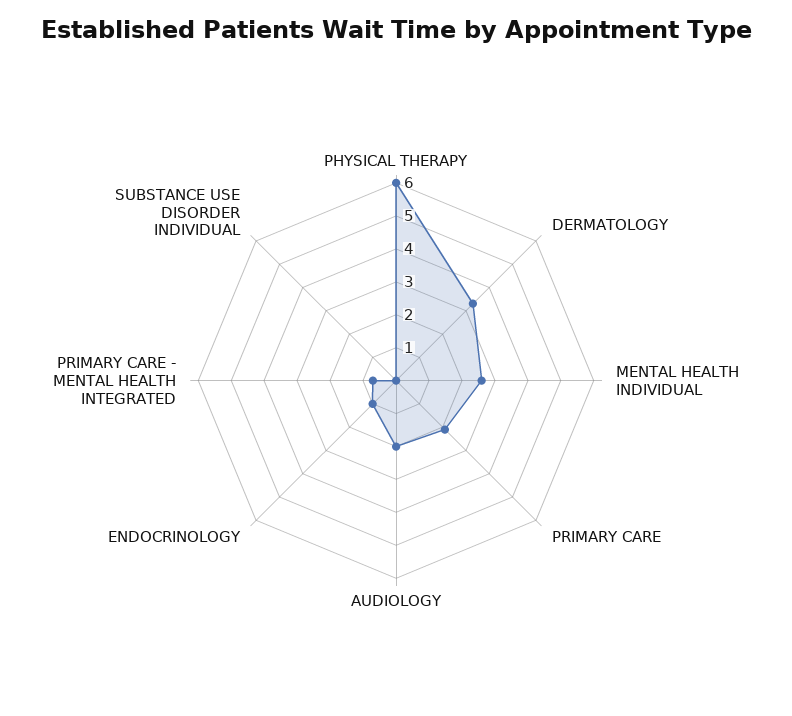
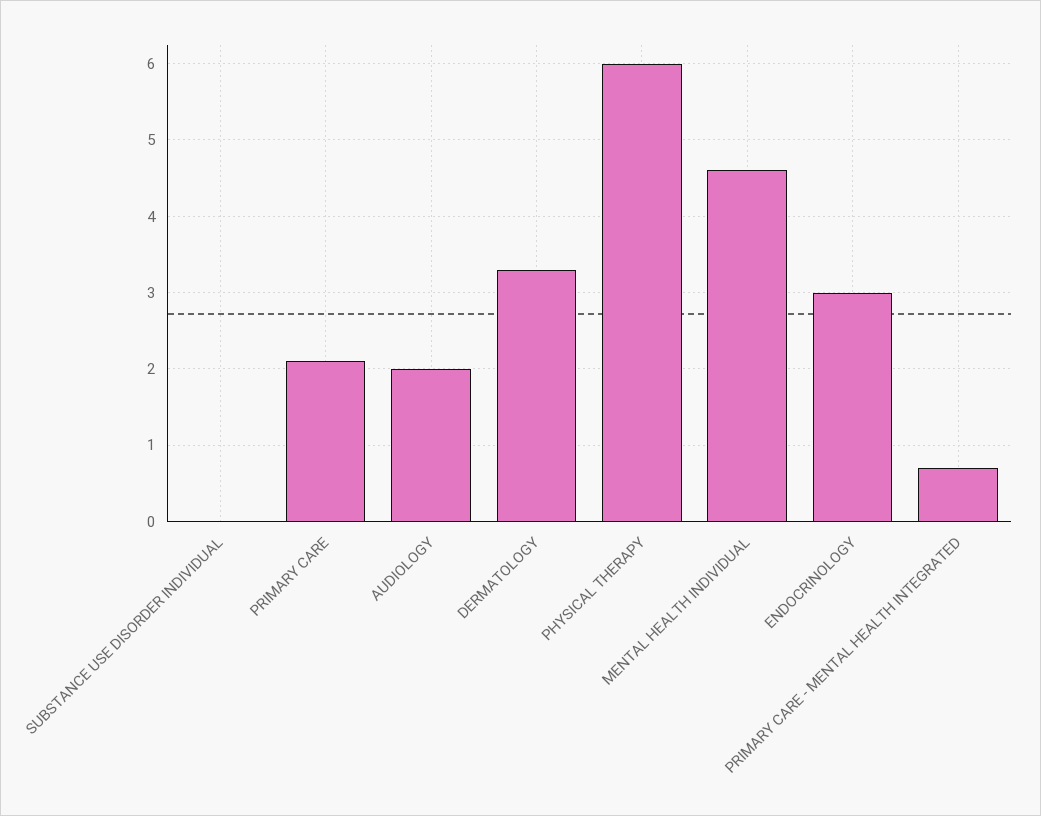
  {
    "PHYSICAL THERAPY": 6,
    "DERMATOLOGY": 3.3,
-   "MENTAL HEALTH INDIVIDUAL": 2.5,
+   "MENTAL HEALTH INDIVIDUAL": 4.6,
    "PRIMARY CARE": 2.1,
    "AUDIOLOGY": 2,
-   "ENDOCRINOLOGY": 1,
+   "ENDOCRINOLOGY": 3,
    "PRIMARY CARE - MENTAL HEALTH INTEGRATED": 0.7,
    "SUBSTANCE USE DISORDER INDIVIDUAL": 0
  }

